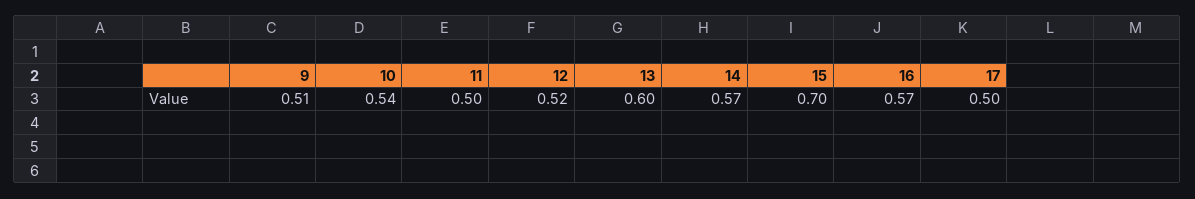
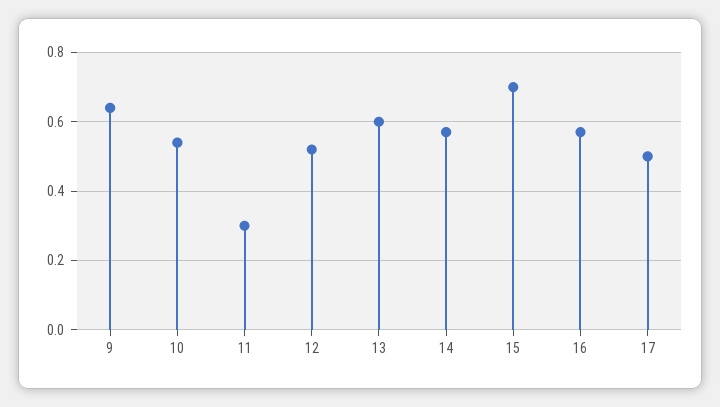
  {
-   "9": 0.51,
+   "9": 0.65,
    "10": 0.54,
-   "11": 0.5,
+   "11": 0.3,
    "12": 0.52,
    "13": 0.6,
    "14": 0.57,
    "15": 0.7,
    "16": 0.57,
    "17": 0.5
  }

